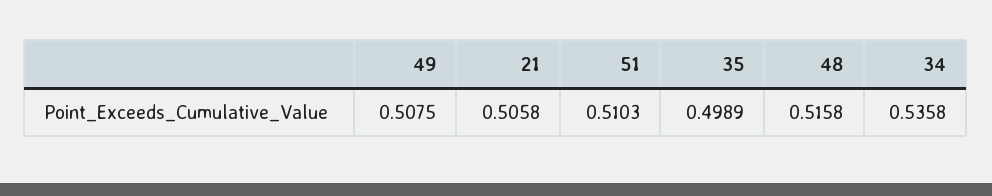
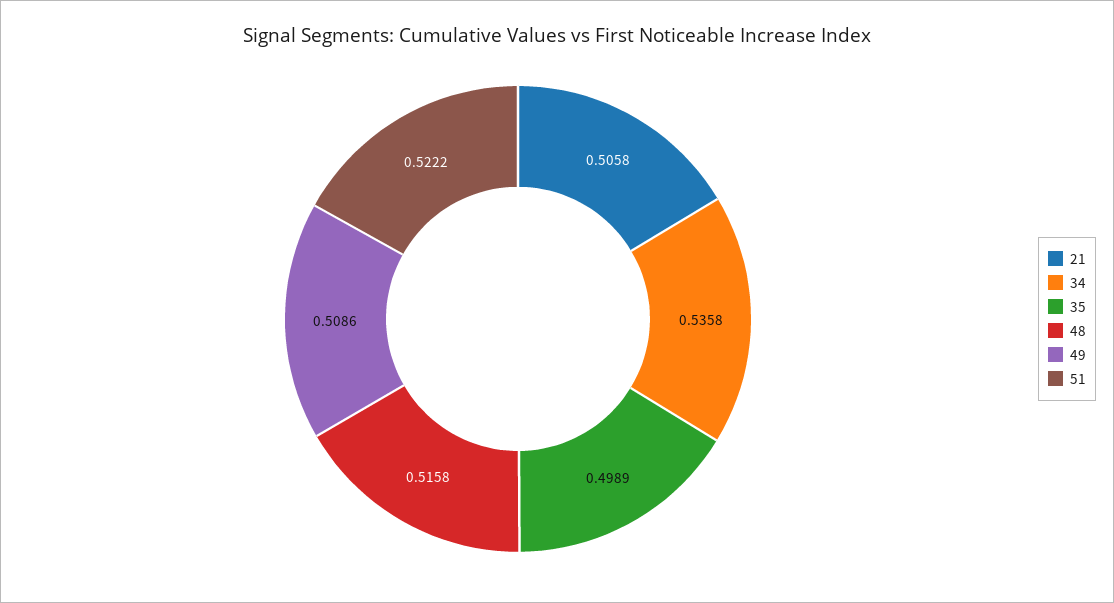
  {
-   "49": 0.5075,
+   "49": 0.5086,
    "21": 0.5058,
-   "51": 0.5103,
+   "51": 0.5222,
    "35": 0.4989,
    "48": 0.5158,
    "34": 0.5358
  }

